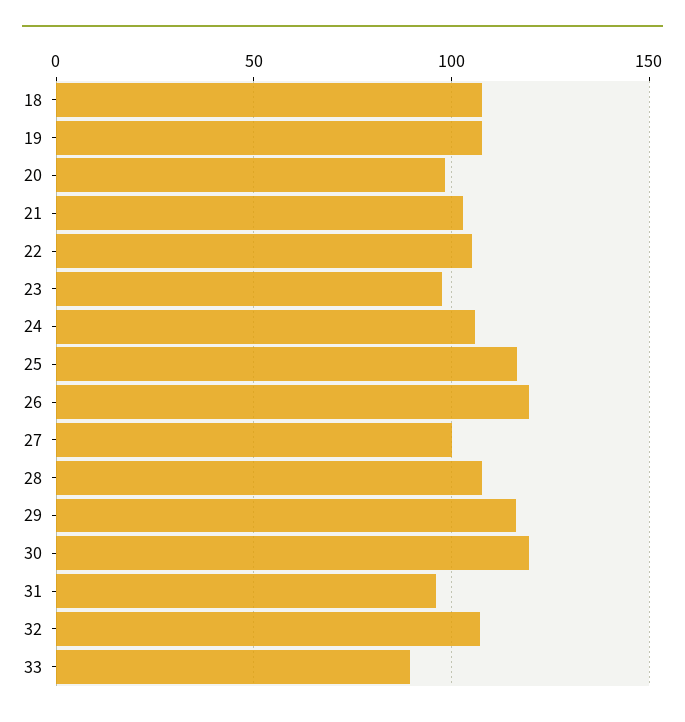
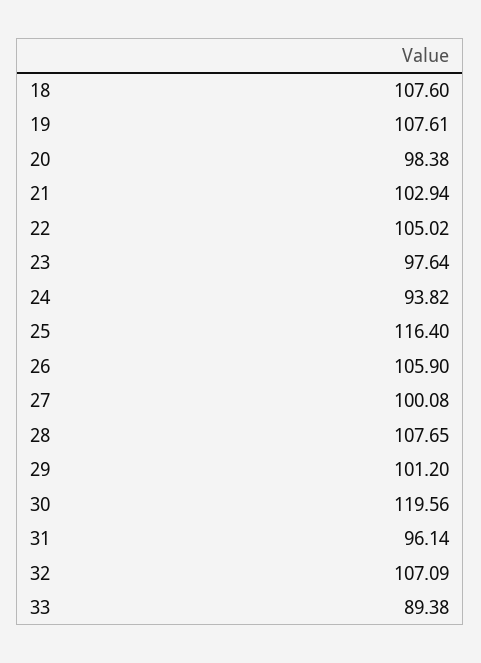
  {
    "18": 107.6,
    "19": 107.61,
    "20": 98.38,
    "21": 102.94,
    "22": 105.02,
    "23": 97.64,
-   "24": 105,
+   "24": 93.82,
    "25": 116.4,
-   "26": 120,
+   "26": 105.9,
    "27": 100.08,
    "28": 107.65,
-   "29": 115,
+   "29": 101.2,
    "30": 119.56,
    "31": 96.14,
    "32": 107.09,
    "33": 89.38
  }

